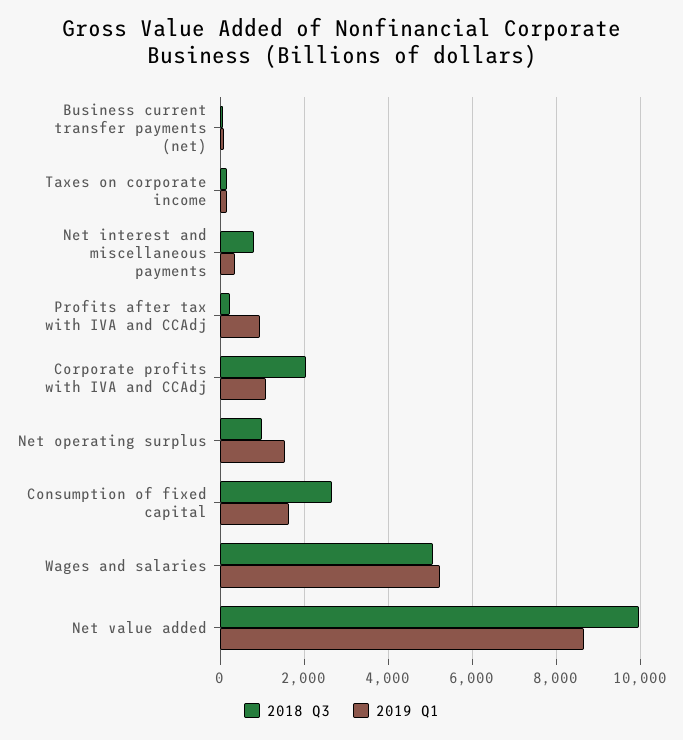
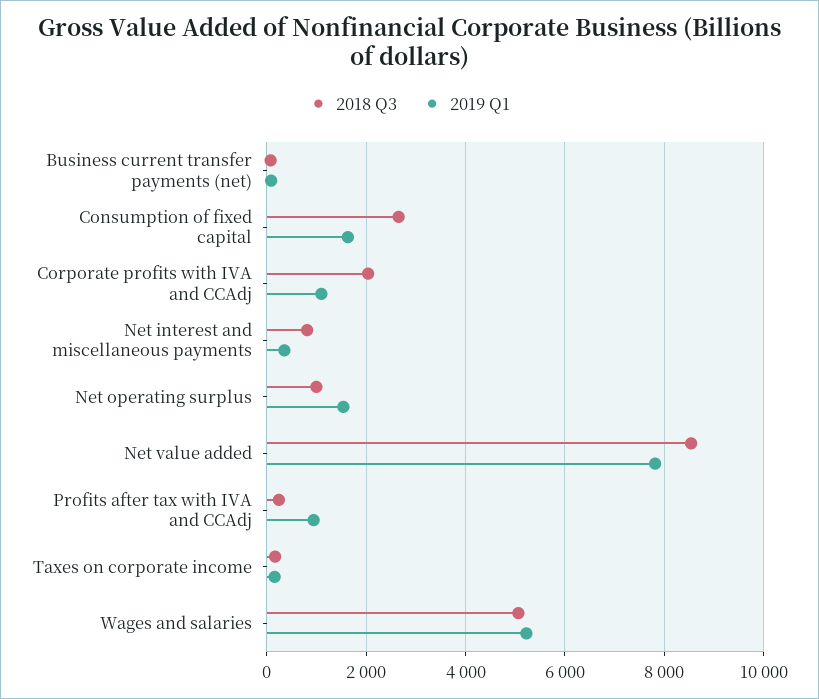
  {
    "2018 Q3": {
      "Business current transfer payments (net)": 0,
      "Taxes on corporate income": 200,
      "Net interest and miscellaneous payments": 800,
      "Profits after tax with IVA and CCAdj": 200,
      "Corporate profits with IVA and CCAdj": 2000,
      "Net operating surplus": 1000,
      "Consumption of fixed capital": 2600,
      "Wages and salaries": 5000,
-     "Net value added": 10000
+     "Net value added": 8600
    },
    "2019 Q1": {
      "Business current transfer payments (net)": 0,
      "Taxes on corporate income": 200,
      "Net interest and miscellaneous payments": 400,
      "Profits after tax with IVA and CCAdj": 1000,
      "Corporate profits with IVA and CCAdj": 1200,
      "Net operating surplus": 1600,
      "Consumption of fixed capital": 1600,
      "Wages and salaries": 5200,
-     "Net value added": 8600
+     "Net value added": 7800
    }
  }

